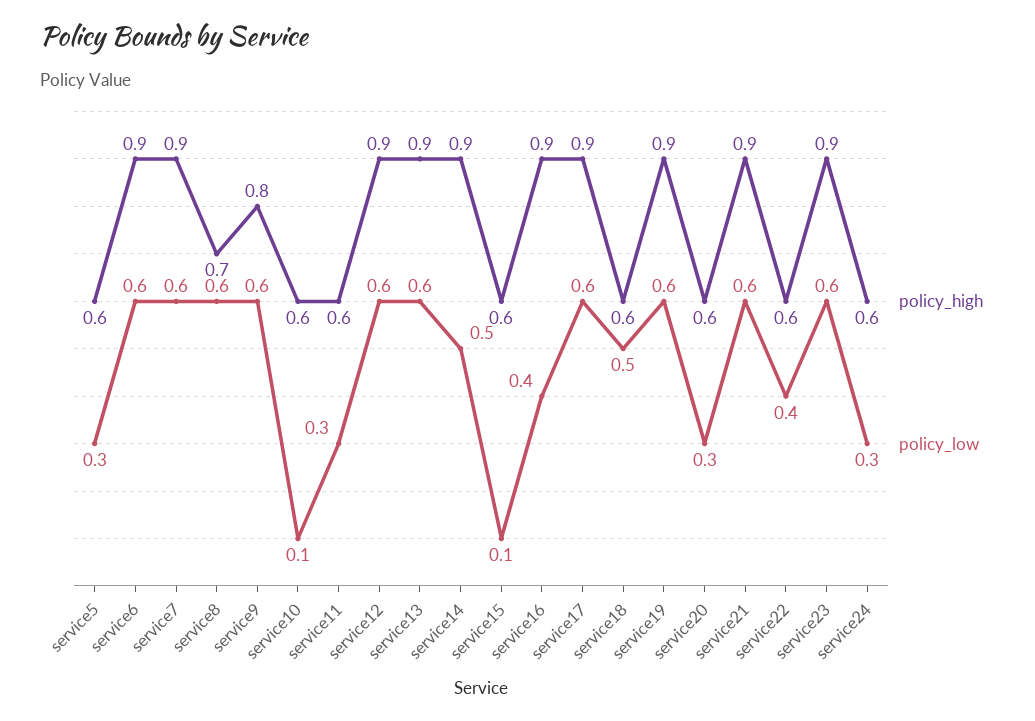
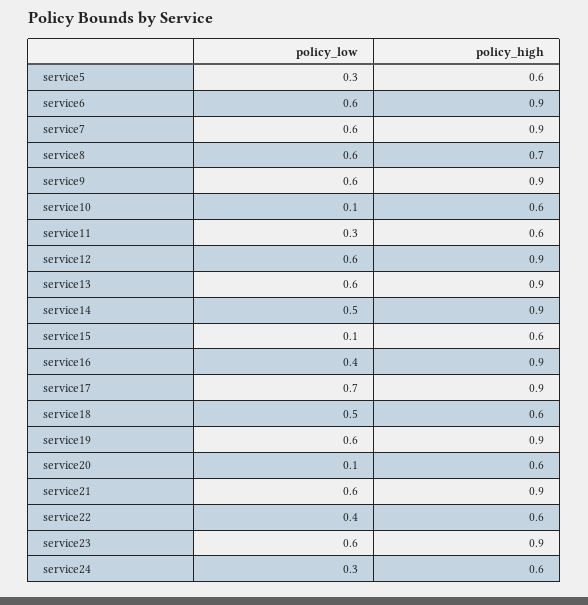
  {
    "policy_high": {
      "service5": 0.6,
      "service6": 0.9,
      "service7": 0.9,
      "service8": 0.7,
-     "service9": 0.8,
+     "service9": 0.9,
      "service10": 0.6,
      "service11": 0.6,
      "service12": 0.9,
      "service13": 0.9,
      "service14": 0.9,
      "service15": 0.6,
      "service16": 0.9,
      "service17": 0.9,
      "service18": 0.6,
      "service19": 0.9,
      "service20": 0.6,
      "service21": 0.9,
      "service22": 0.6,
      "service23": 0.9,
      "service24": 0.6
    },
    "policy_low": {
      "service5": 0.3,
      "service6": 0.6,
      "service7": 0.6,
      "service8": 0.6,
      "service9": 0.6,
      "service10": 0.1,
      "service11": 0.3,
      "service12": 0.6,
      "service13": 0.6,
      "service14": 0.5,
      "service15": 0.1,
      "service16": 0.4,
-     "service17": 0.6,
+     "service17": 0.7,
      "service18": 0.5,
      "service19": 0.6,
-     "service20": 0.3,
+     "service20": 0.1,
      "service21": 0.6,
      "service22": 0.4,
      "service23": 0.6,
      "service24": 0.3
    }
  }

